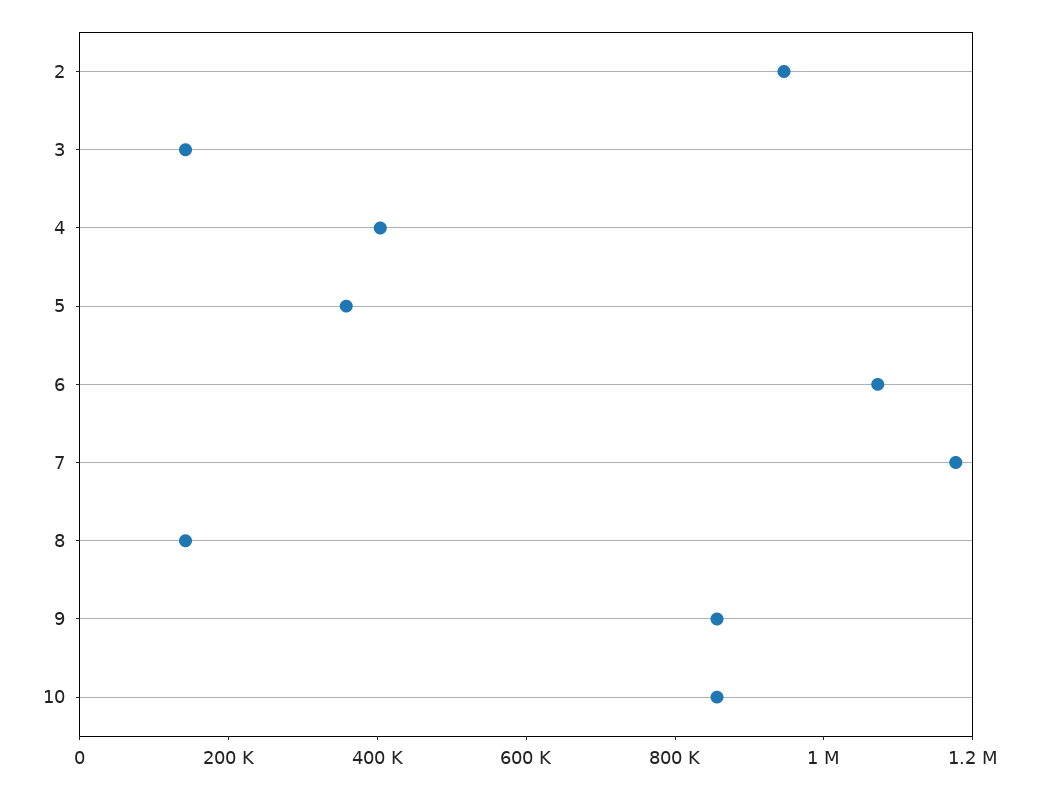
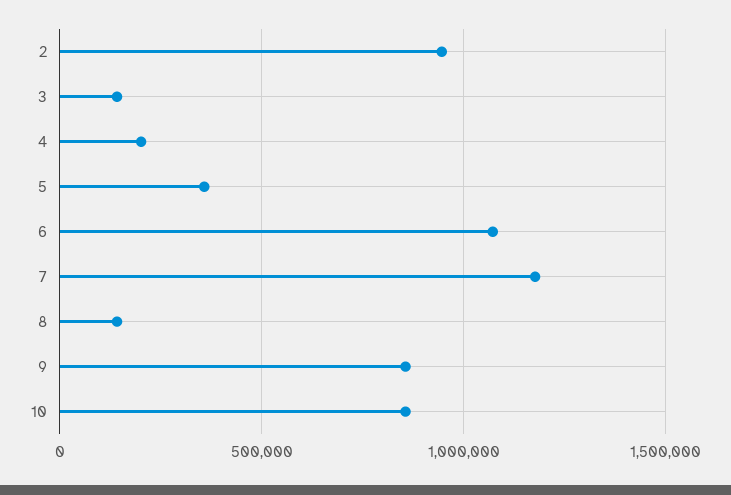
  {
    "2": 950000,
    "3": 150000,
-   "4": 400000,
+   "4": 200000,
    "5": 350000,
    "6": 1050000,
    "7": 1200000,
    "8": 150000,
    "9": 850000,
    "10": 850000
  }

